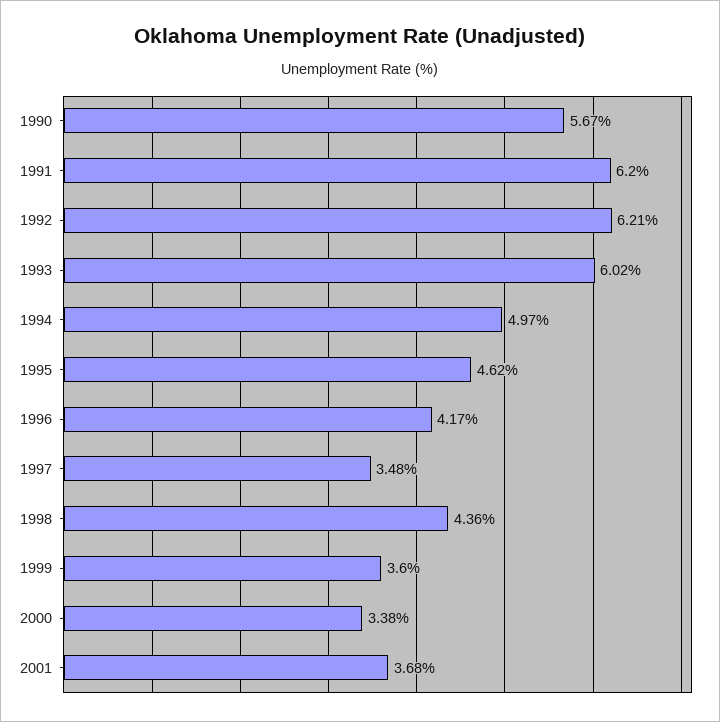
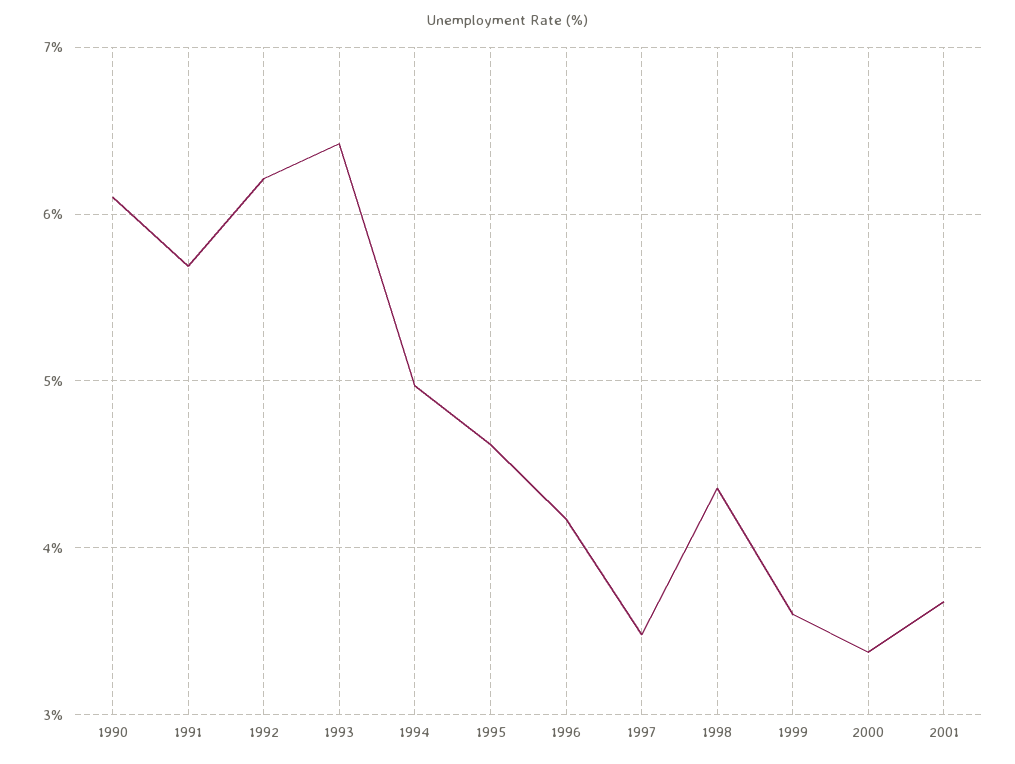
  {
-   "1990": 5.67,
+   "1990": 6.1,
-   "1991": 6.2,
+   "1991": 5.7,
    "1992": 6.21,
-   "1993": 6.02,
+   "1993": 6.4,
    "1994": 4.97,
    "1995": 4.62,
    "1996": 4.17,
    "1997": 3.48,
    "1998": 4.36,
    "1999": 3.6,
    "2000": 3.38,
    "2001": 3.68
  }

